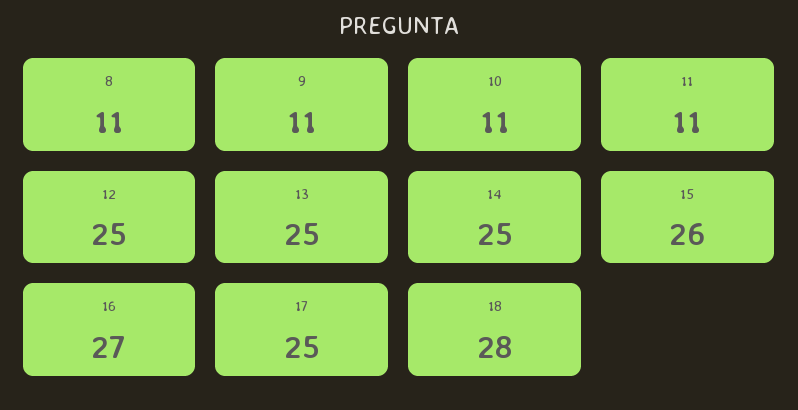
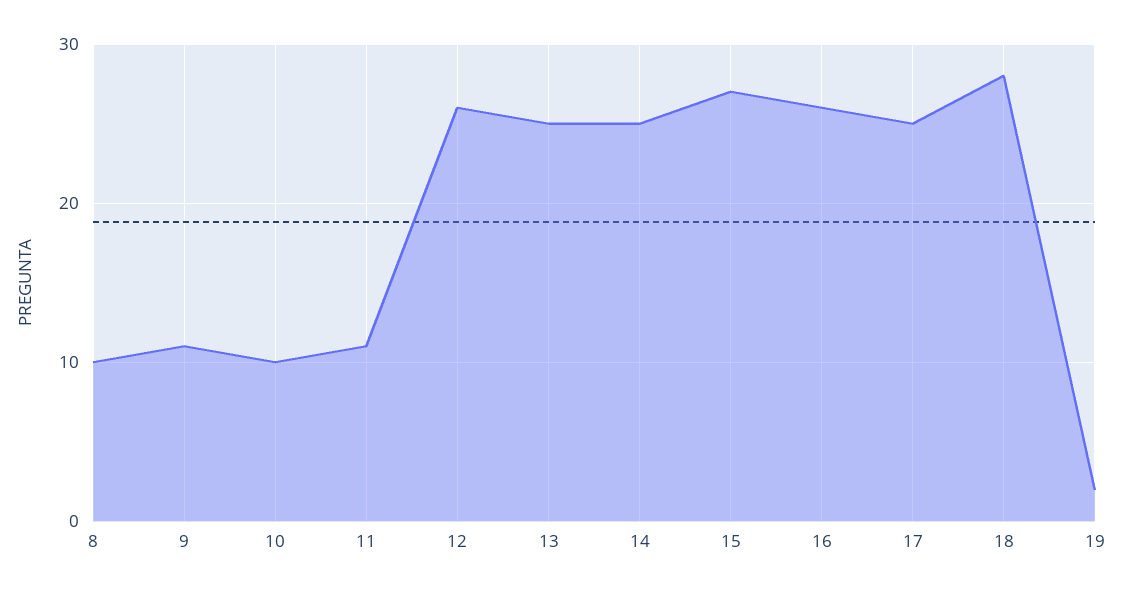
  {
-   "8": 11,
+   "8": 10,
    "9": 11,
-   "10": 11,
+   "10": 10,
    "11": 11,
-   "12": 25,
+   "12": 26,
    "13": 25,
    "14": 25,
-   "15": 26,
+   "15": 27,
-   "16": 27,
+   "16": 26,
    "17": 25,
-   "18": 28
+   "18": 28,
+   "19": 2
  }

